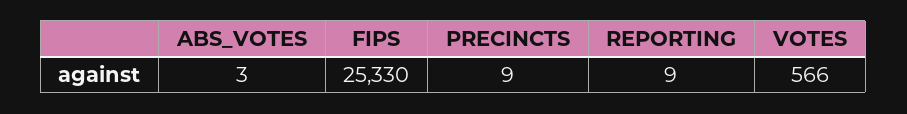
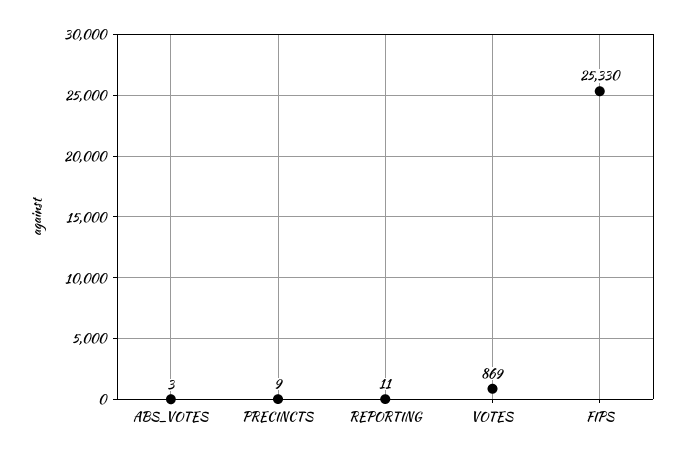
  {
    "ABS_VOTES": 3,
    "FIPS": 25330,
    "PRECINCTS": 9,
-   "REPORTING": 9,
+   "REPORTING": 11,
-   "VOTES": 566
+   "VOTES": 869
  }

